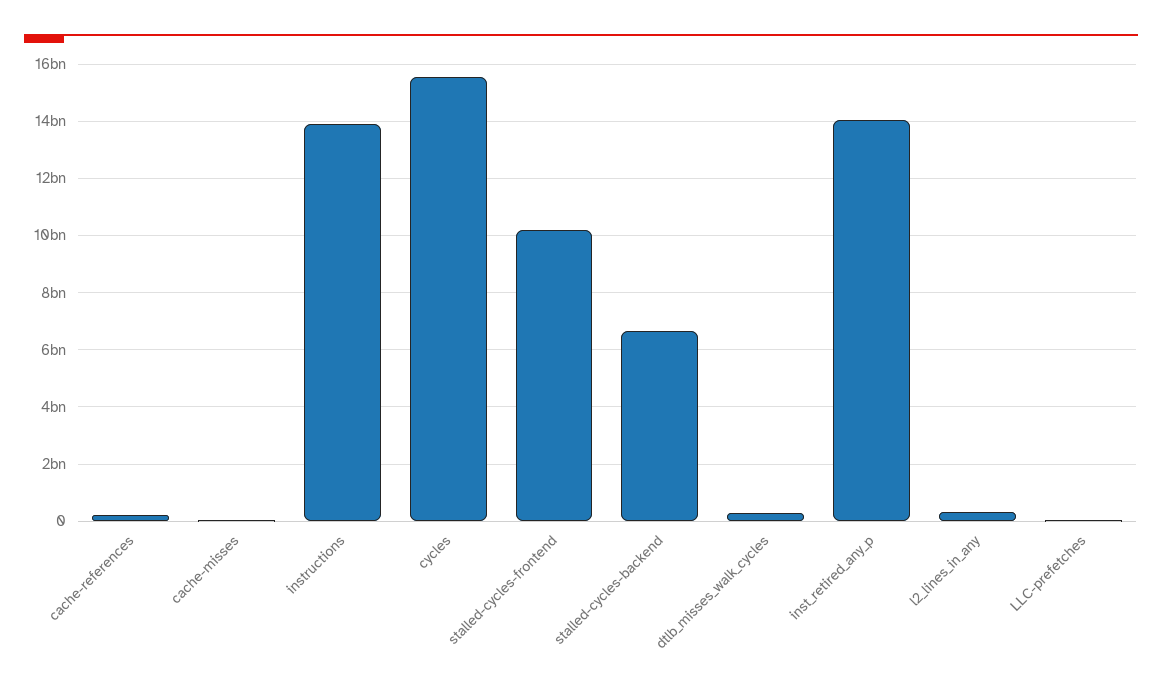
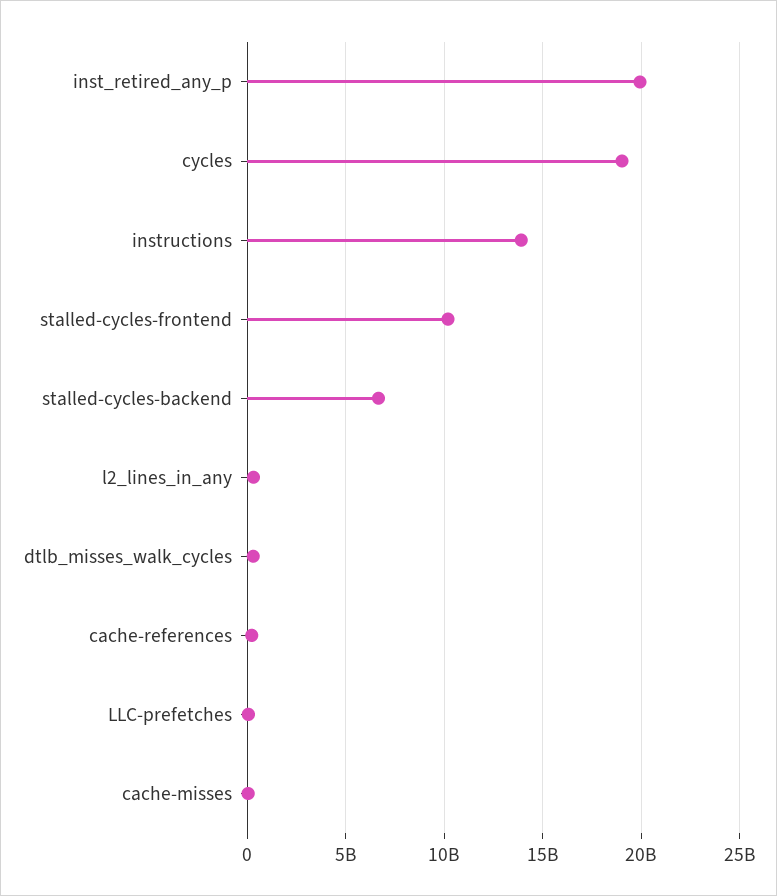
  {
    "cache-references": 250000000,
    "cache-misses": 0,
    "instructions": 14000000000,
-   "cycles": 15500000000,
+   "cycles": 19000000000,
    "stalled-cycles-frontend": 10250000000,
    "stalled-cycles-backend": 6750000000,
    "dtlb_misses_walk_cycles": 250000000,
-   "inst_retired_any_p": 14000000000,
+   "inst_retired_any_p": 20000000000,
    "l2_lines_in_any": 250000000,
    "LLC-prefetches": 0
  }

